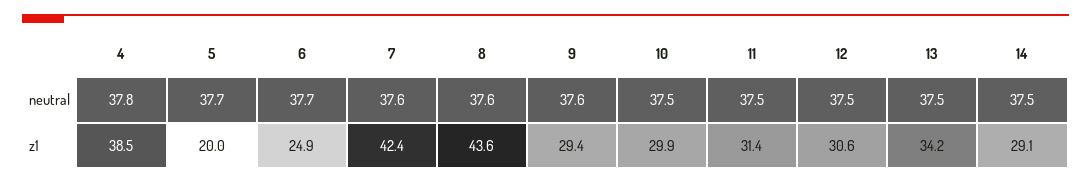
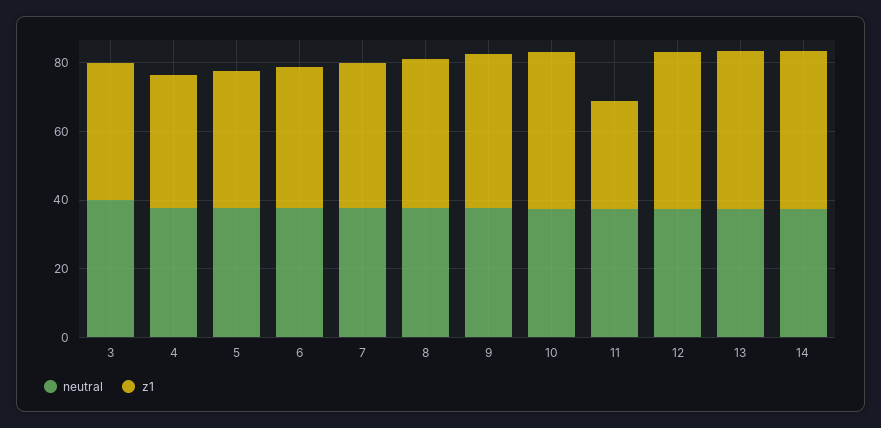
  {
    "neutral": {
      "4": 37.8,
      "5": 37.7,
      "6": 37.7,
      "7": 37.6,
      "8": 37.6,
      "9": 37.6,
      "10": 37.5,
      "11": 37.5,
      "12": 37.5,
      "13": 37.5,
-     "14": 37.5
+     "14": 37.5,
+     "3": 40
    },
    "z1": {
      "4": 38.5,
-     "5": 20,
+     "5": 40,
-     "6": 24.9,
+     "6": 40,
      "7": 42.4,
      "8": 43.6,
-     "9": 29.4,
+     "9": 45,
-     "10": 29.9,
+     "10": 45,
      "11": 31.4,
-     "12": 30.6,
+     "12": 45,
-     "13": 34.2,
+     "13": 45,
-     "14": 29.1
+     "14": 45,
+     "3": 40
    }
  }

